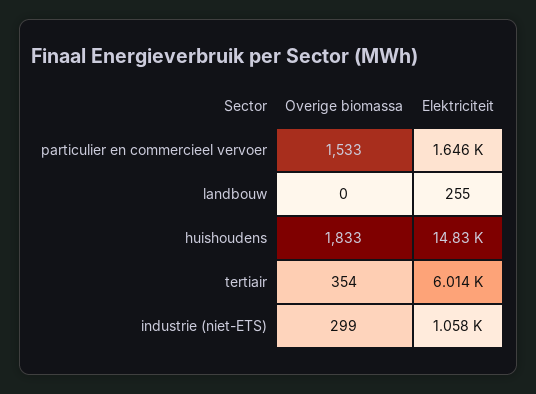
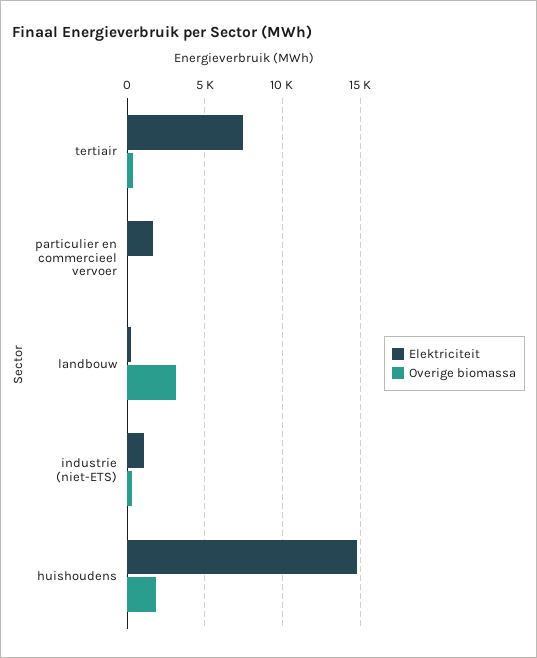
  {
    "Overige biomassa": {
-     "particulier en commercieel vervoer": 1533,
+     "particulier en commercieel vervoer": 0,
-     "landbouw": 0,
+     "landbouw": 3000,
      "huishoudens": 1833,
      "tertiair": 354,
      "industrie (niet-ETS)": 299
    },
    "Elektriciteit": {
      "particulier en commercieel vervoer": 1646,
      "landbouw": 255,
      "huishoudens": 14830,
-     "tertiair": 6014,
+     "tertiair": 7500,
      "industrie (niet-ETS)": 1058
    }
  }

